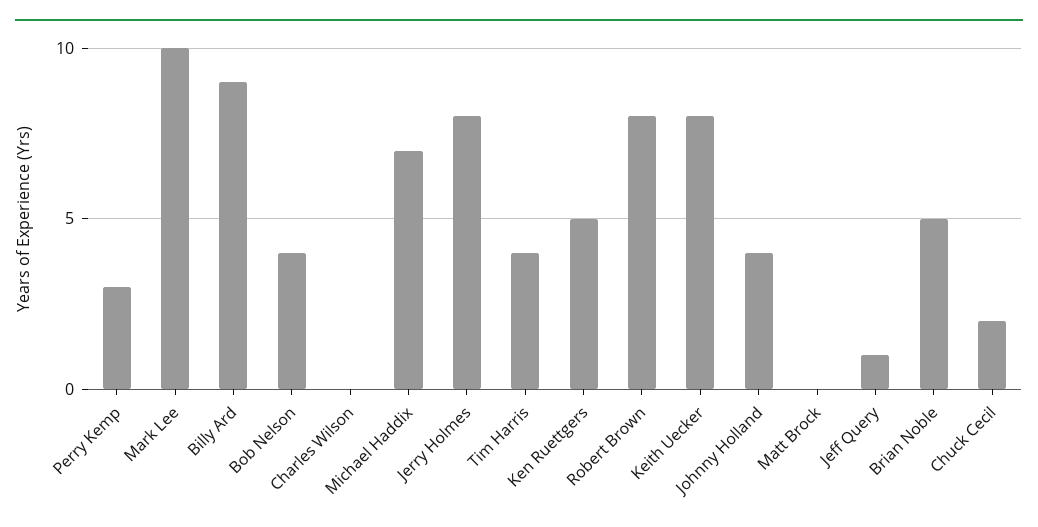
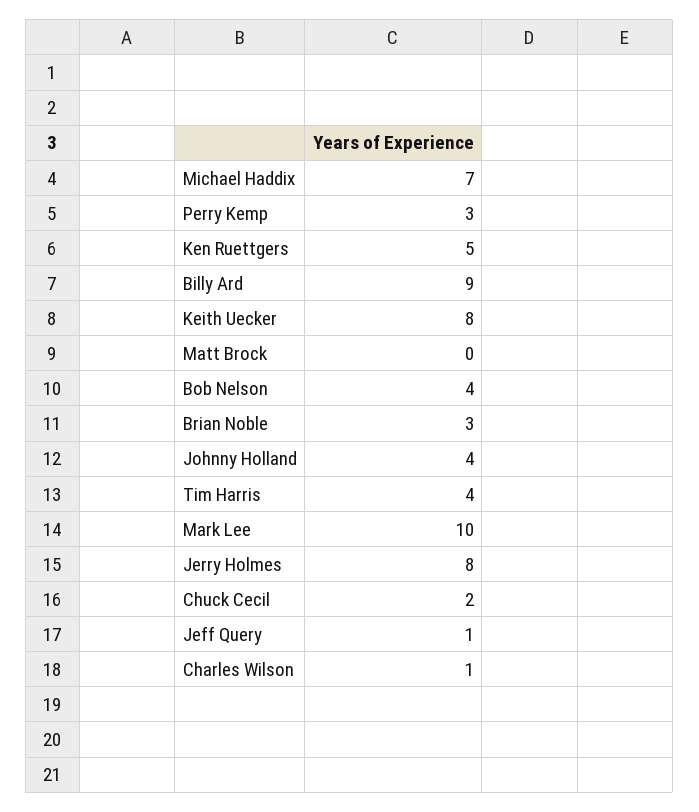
  {
    "Perry Kemp": 3,
    "Mark Lee": 10,
    "Billy Ard": 9,
    "Bob Nelson": 4,
-   "Charles Wilson": 0,
+   "Charles Wilson": 1,
    "Michael Haddix": 7,
    "Jerry Holmes": 8,
    "Tim Harris": 4,
    "Ken Ruettgers": 5,
-   "Robert Brown": 8,
    "Keith Uecker": 8,
    "Johnny Holland": 4,
    "Matt Brock": 0,
    "Jeff Query": 1,
-   "Brian Noble": 5,
+   "Brian Noble": 3,
    "Chuck Cecil": 2
  }

